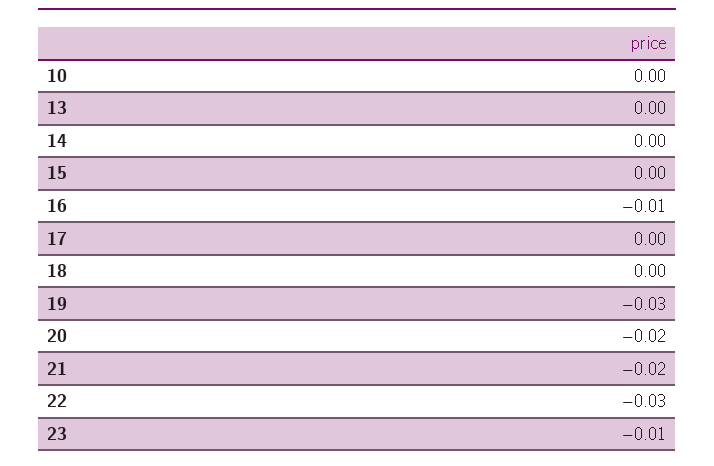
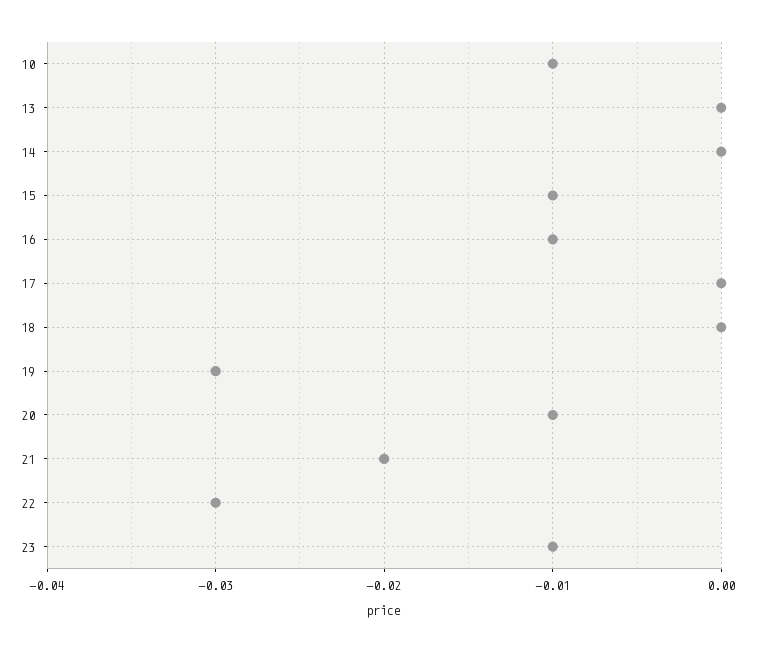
  {
-   "10": 0,
+   "10": -0.01,
    "13": 0,
    "14": 0,
-   "15": 0,
+   "15": -0.01,
    "16": -0.01,
    "17": 0,
    "18": 0,
    "19": -0.03,
-   "20": -0.02,
+   "20": -0.01,
    "21": -0.02,
    "22": -0.03,
    "23": -0.01
  }

